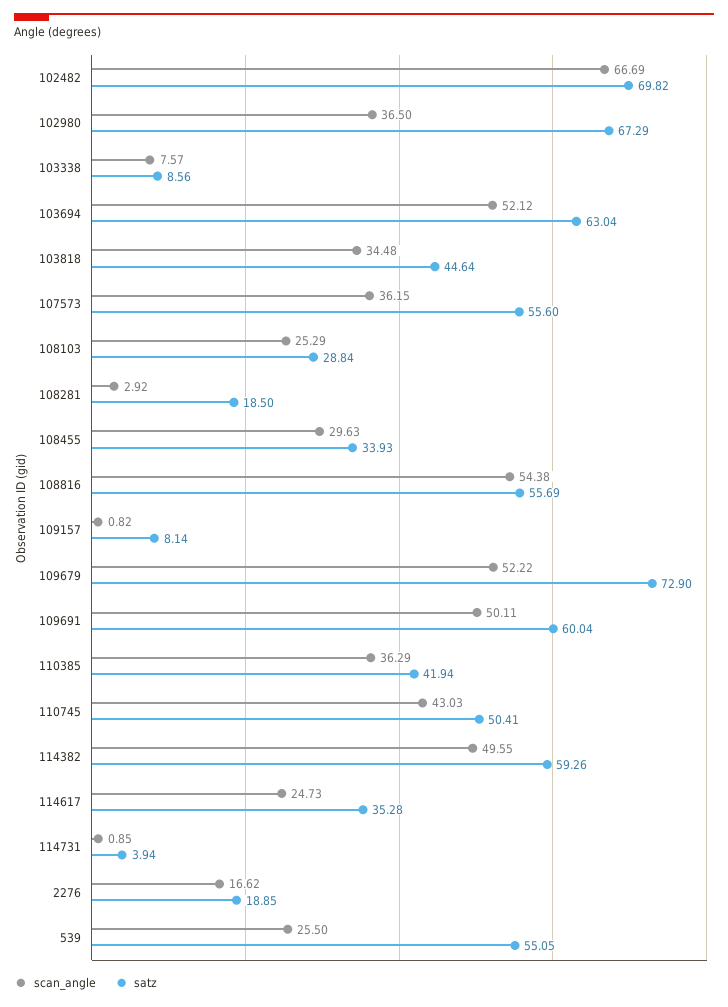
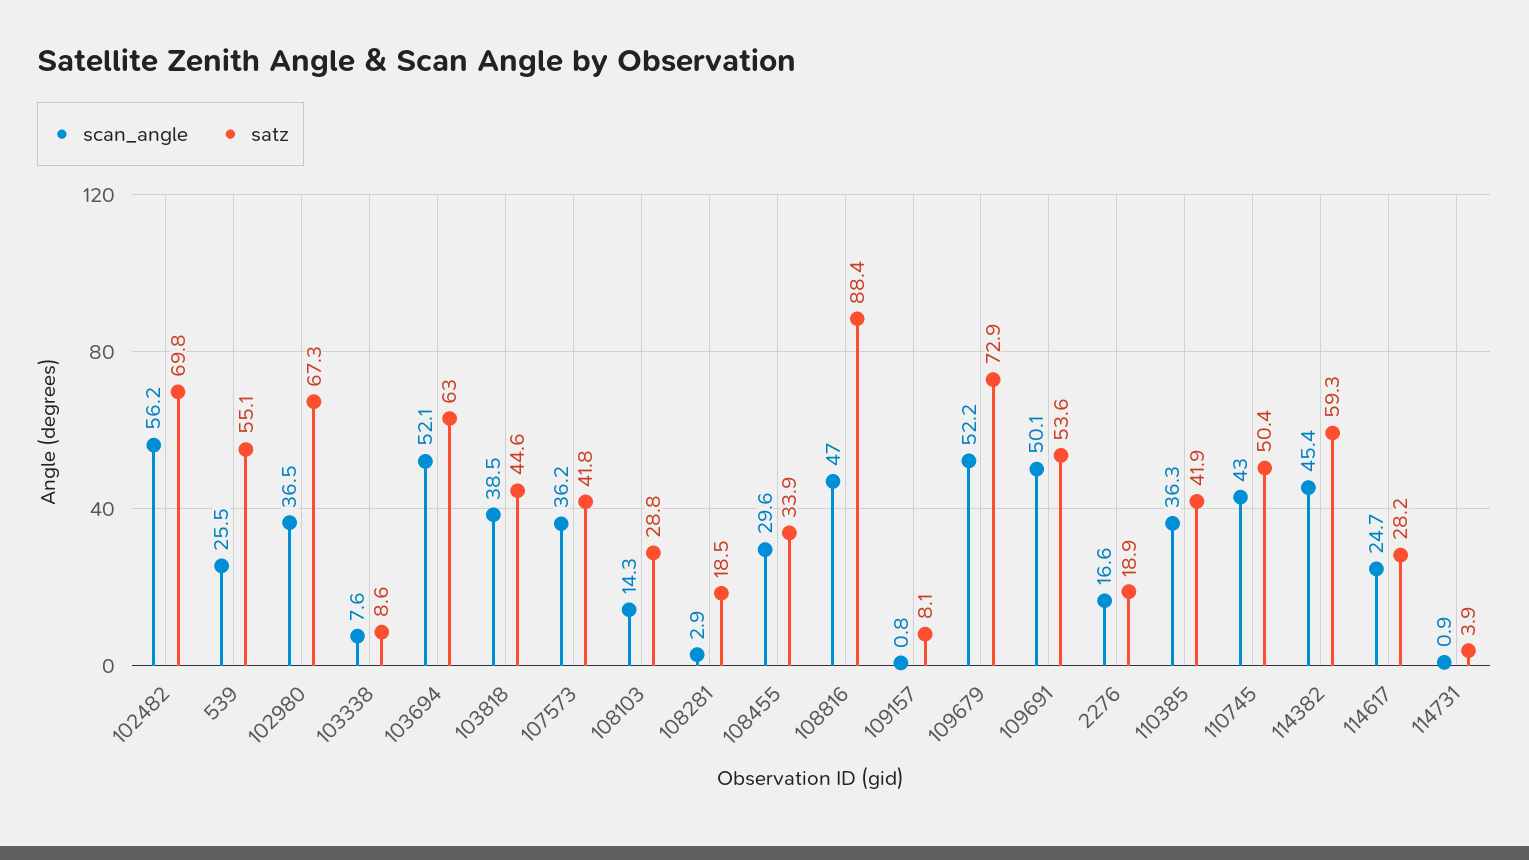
  {
    "scan_angle": {
-     "102482": 66.69,
+     "102482": 56.2,
      "102980": 36.5,
      "103338": 7.57,
      "103694": 52.12,
-     "103818": 34.48,
+     "103818": 38.5,
      "107573": 36.15,
-     "108103": 25.29,
+     "108103": 14.3,
      "108281": 2.92,
      "108455": 29.63,
-     "108816": 54.38,
+     "108816": 47,
      "109157": 0.82,
      "109679": 52.22,
      "109691": 50.11,
      "110385": 36.29,
      "110745": 43.03,
-     "114382": 49.55,
+     "114382": 45.4,
      "114617": 24.73,
      "114731": 0.85,
      "2276": 16.62,
      "539": 25.5
    },
    "satz": {
      "102482": 69.82,
      "102980": 67.29,
      "103338": 8.56,
      "103694": 63.04,
      "103818": 44.64,
-     "107573": 55.6,
+     "107573": 41.8,
      "108103": 28.84,
      "108281": 18.5,
      "108455": 33.93,
-     "108816": 55.69,
+     "108816": 88.4,
      "109157": 8.14,
      "109679": 72.9,
-     "109691": 60.04,
+     "109691": 53.6,
      "110385": 41.94,
      "110745": 50.41,
      "114382": 59.26,
-     "114617": 35.28,
+     "114617": 28.2,
      "114731": 3.94,
      "2276": 18.85,
      "539": 55.05
    }
  }

